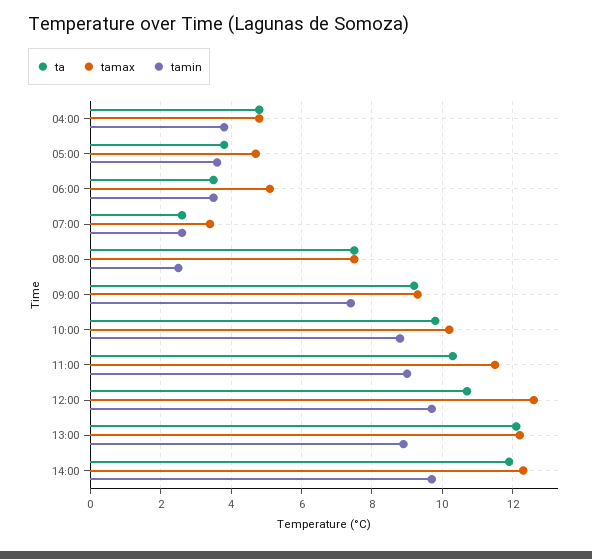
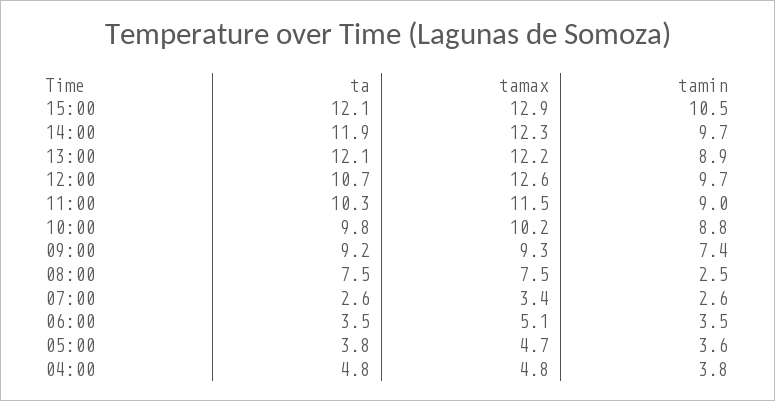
  {
    "ta": {
      "04:00": 4.8,
      "05:00": 3.8,
      "06:00": 3.5,
      "07:00": 2.6,
      "08:00": 7.5,
      "09:00": 9.2,
      "10:00": 9.8,
      "11:00": 10.3,
      "12:00": 10.7,
      "13:00": 12.1,
-     "14:00": 11.9
+     "14:00": 11.9,
+     "15:00": 12.1
    },
    "tamax": {
      "04:00": 4.8,
      "05:00": 4.7,
      "06:00": 5.1,
      "07:00": 3.4,
      "08:00": 7.5,
      "09:00": 9.3,
      "10:00": 10.2,
      "11:00": 11.5,
      "12:00": 12.6,
      "13:00": 12.2,
-     "14:00": 12.3
+     "14:00": 12.3,
+     "15:00": 12.9
    },
    "tamin": {
      "04:00": 3.8,
      "05:00": 3.6,
      "06:00": 3.5,
      "07:00": 2.6,
      "08:00": 2.5,
      "09:00": 7.4,
      "10:00": 8.8,
      "11:00": 9,
      "12:00": 9.7,
      "13:00": 8.9,
-     "14:00": 9.7
+     "14:00": 9.7,
+     "15:00": 10.5
    }
  }

